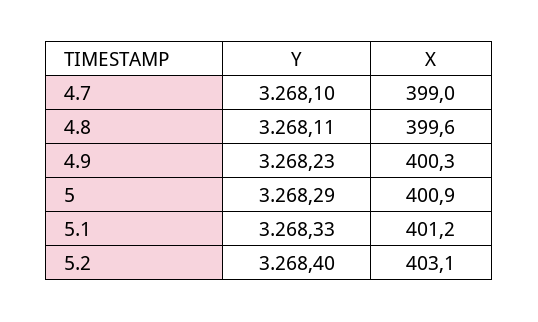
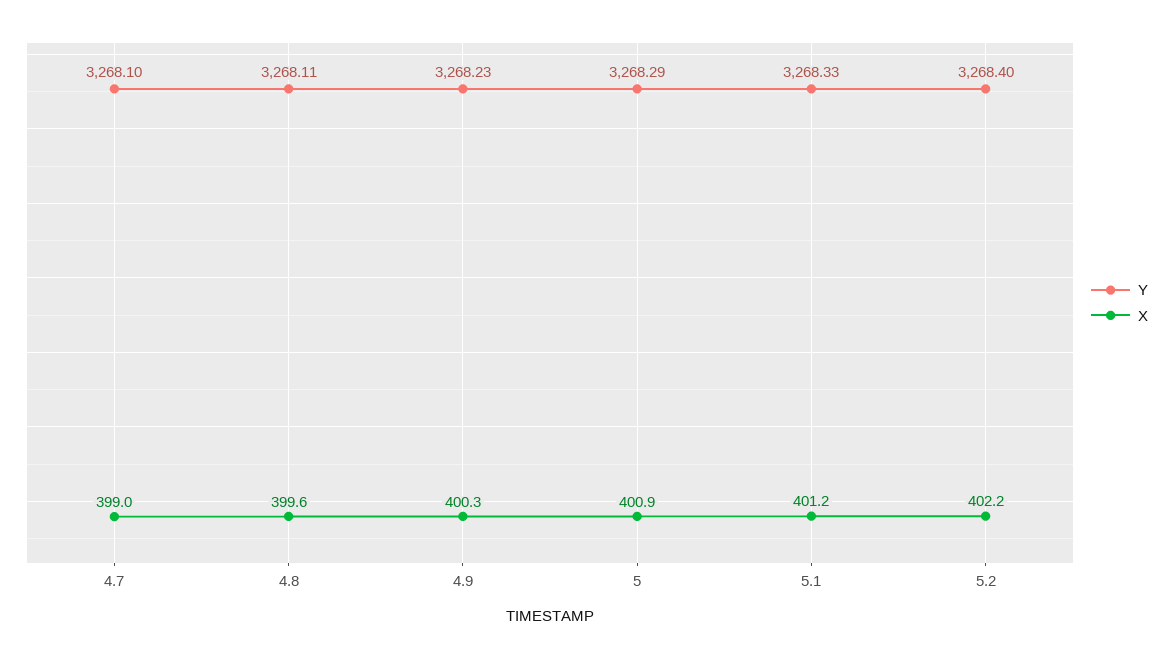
  {
    "Y": {
      "4.7": 3268.1,
      "4.8": 3268.11,
      "4.9": 3268.23,
      "5": 3268.29,
      "5.1": 3268.33,
      "5.2": 3268.4
    },
    "X": {
      "4.7": 399,
      "4.8": 399.6,
      "4.9": 400.3,
      "5": 400.9,
      "5.1": 401.2,
-     "5.2": 403.1
+     "5.2": 402.2
    }
  }

